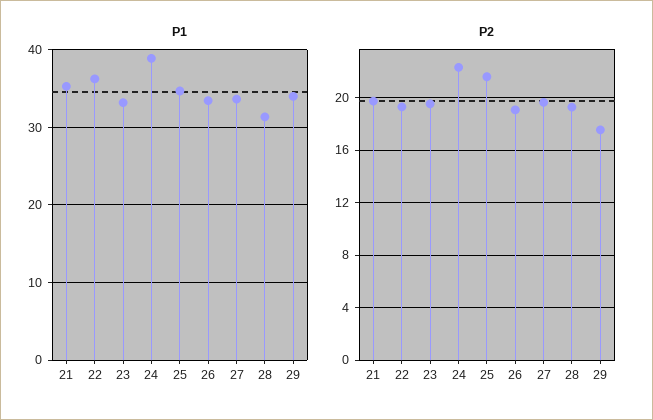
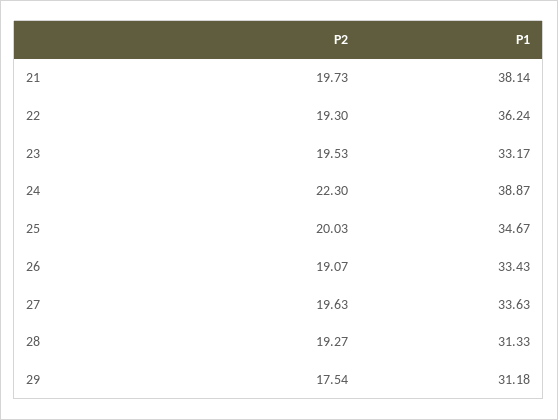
  {
    "P1": {
-     "21": 35,
+     "21": 38.14,
      "22": 36.24,
      "23": 33.17,
      "24": 38.87,
      "25": 34.67,
      "26": 33.43,
      "27": 33.63,
      "28": 31.33,
-     "29": 34
+     "29": 31.18
    },
    "P2": {
      "21": 19.73,
      "22": 19.3,
      "23": 19.53,
      "24": 22.3,
-     "25": 21.5,
+     "25": 20.03,
      "26": 19.07,
      "27": 19.63,
      "28": 19.27,
      "29": 17.54
    }
  }

